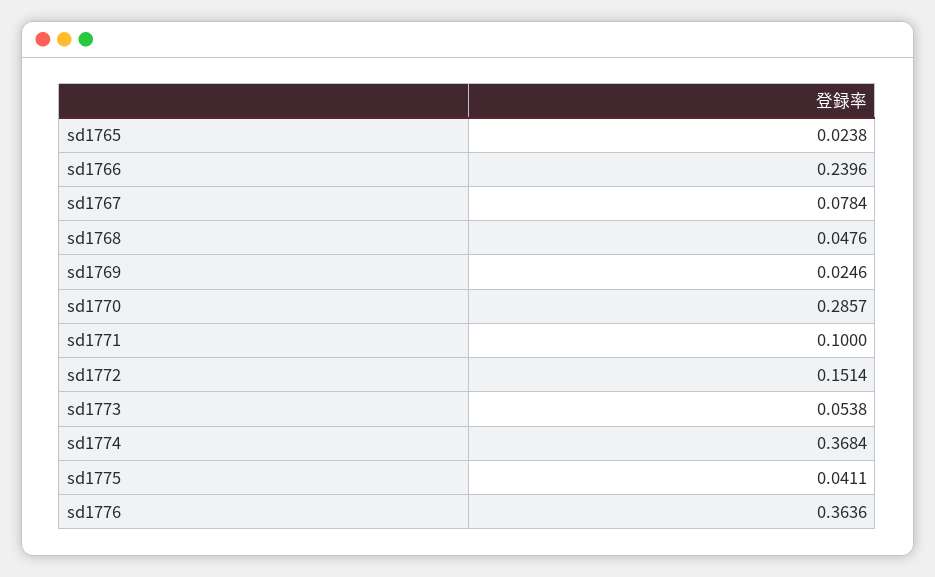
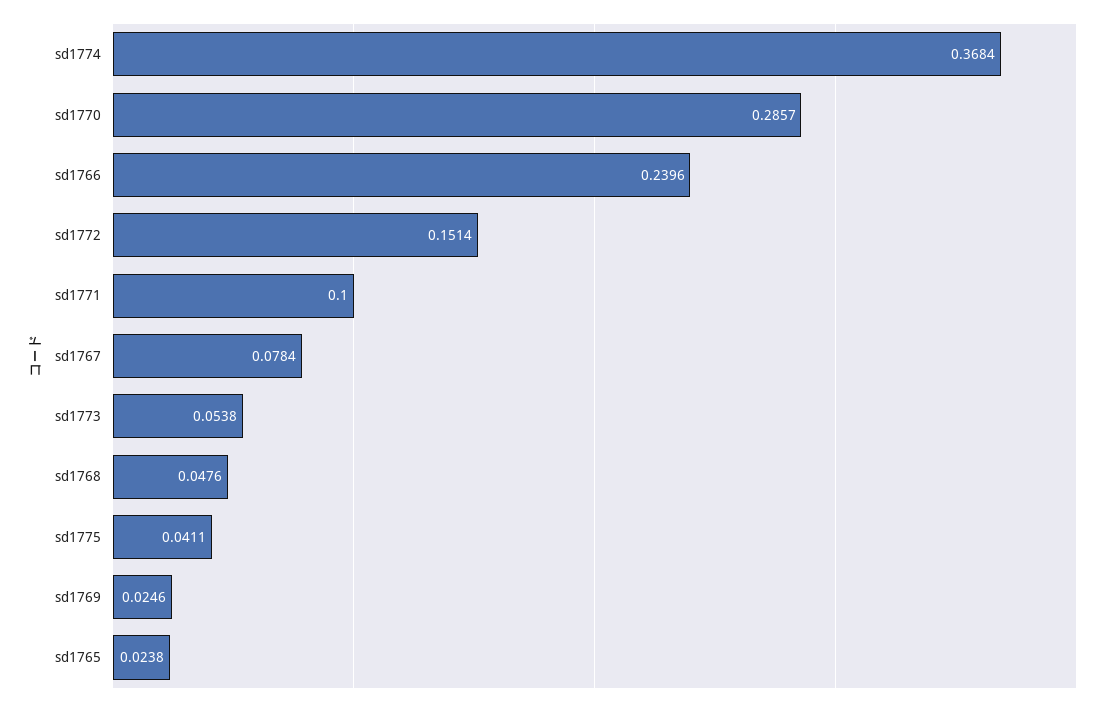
  {
    "sd1765": 0.0238,
    "sd1766": 0.2396,
    "sd1767": 0.0784,
    "sd1768": 0.0476,
    "sd1769": 0.0246,
    "sd1770": 0.2857,
    "sd1771": 0.1,
    "sd1772": 0.1514,
    "sd1773": 0.0538,
    "sd1774": 0.3684,
-   "sd1775": 0.0411,
+   "sd1775": 0.0411
-   "sd1776": 0.3636
  }

